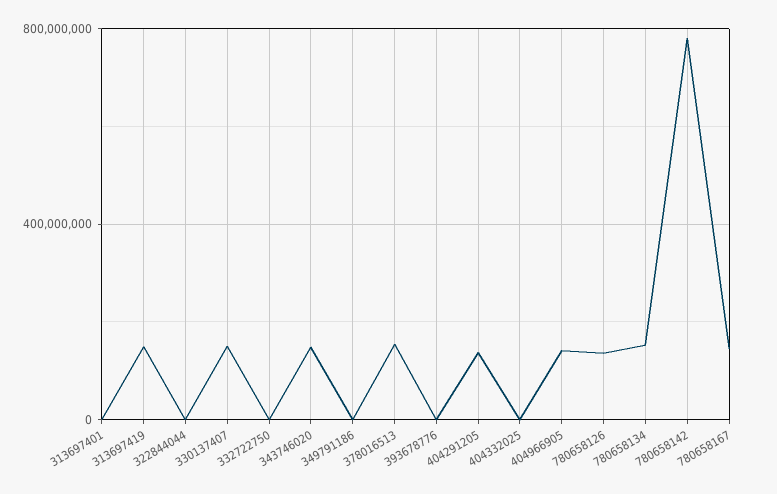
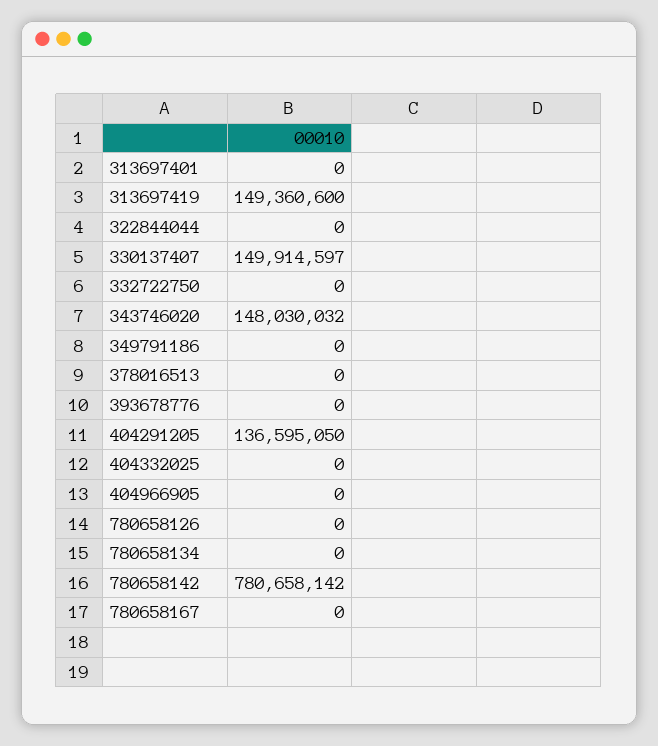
  {
    "313697401": 0,
    "313697419": 149360600,
    "322844044": 0,
    "330137407": 149914597,
    "332722750": 0,
    "343746020": 148030032,
    "349791186": 0,
-   "378016513": 150000000,
+   "378016513": 0,
    "393678776": 0,
    "404291205": 136595050,
    "404332025": 0,
-   "404966905": 150000000,
+   "404966905": 0,
-   "780658126": 150000000,
+   "780658126": 0,
-   "780658134": 150000000,
+   "780658134": 0,
    "780658142": 780658142,
-   "780658167": 150000000
+   "780658167": 0
  }

